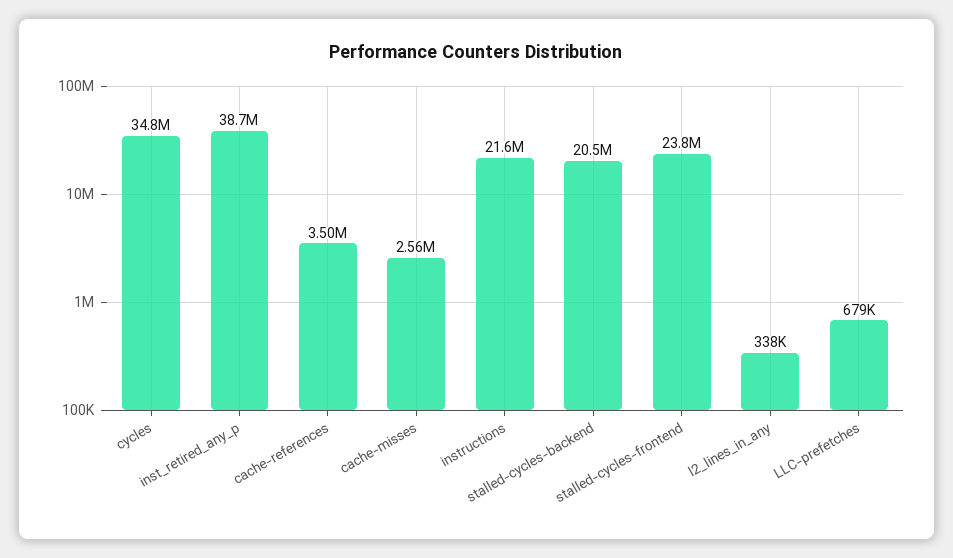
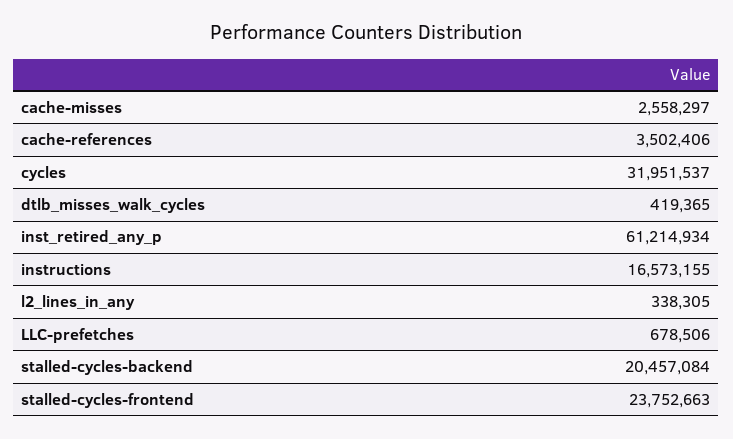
  {
-   "cycles": 34800000,
+   "cycles": 31951537,
-   "inst_retired_any_p": 38700000,
+   "inst_retired_any_p": 61214934,
    "cache-references": 3502406,
    "cache-misses": 2558297,
-   "instructions": 21600000,
+   "instructions": 16573155,
    "stalled-cycles-backend": 20457084,
    "stalled-cycles-frontend": 23752663,
    "l2_lines_in_any": 338305,
-   "LLC-prefetches": 678506
+   "LLC-prefetches": 678506,
+   "dtlb_misses_walk_cycles": 419365
  }

